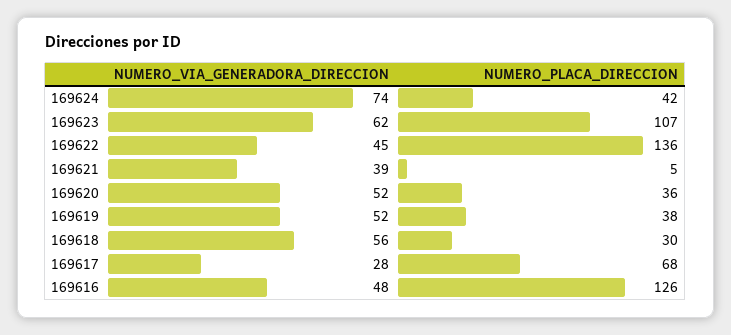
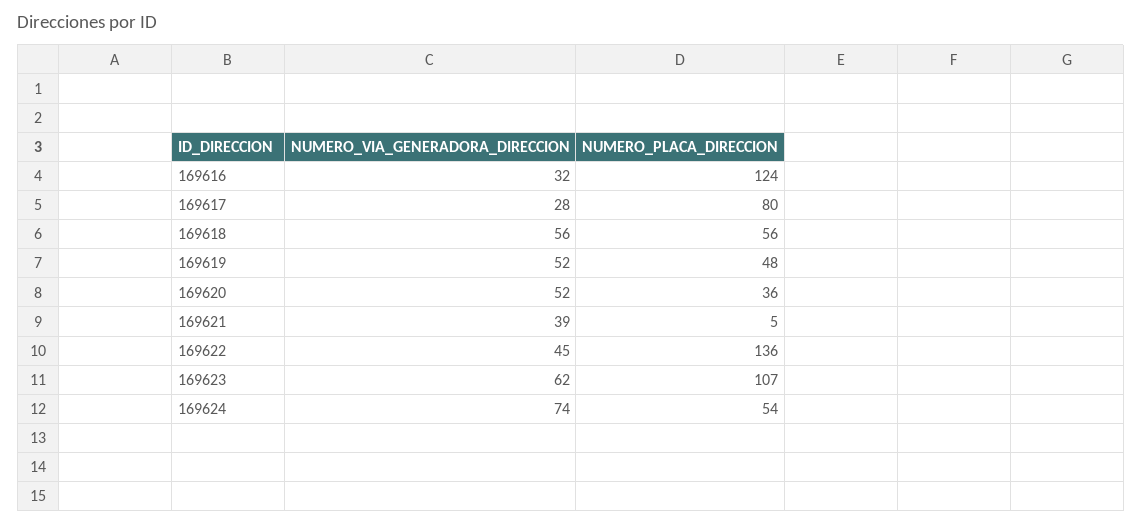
  {
    "NUMERO_VIA_GENERADORA_DIRECCION": {
      "169624": 74,
      "169623": 62,
      "169622": 45,
      "169621": 39,
      "169620": 52,
      "169619": 52,
      "169618": 56,
      "169617": 28,
-     "169616": 48
+     "169616": 32
    },
    "NUMERO_PLACA_DIRECCION": {
-     "169624": 42,
+     "169624": 54,
      "169623": 107,
      "169622": 136,
      "169621": 5,
      "169620": 36,
-     "169619": 38,
+     "169619": 48,
-     "169618": 30,
+     "169618": 56,
-     "169617": 68,
+     "169617": 80,
-     "169616": 126
+     "169616": 124
    }
  }

